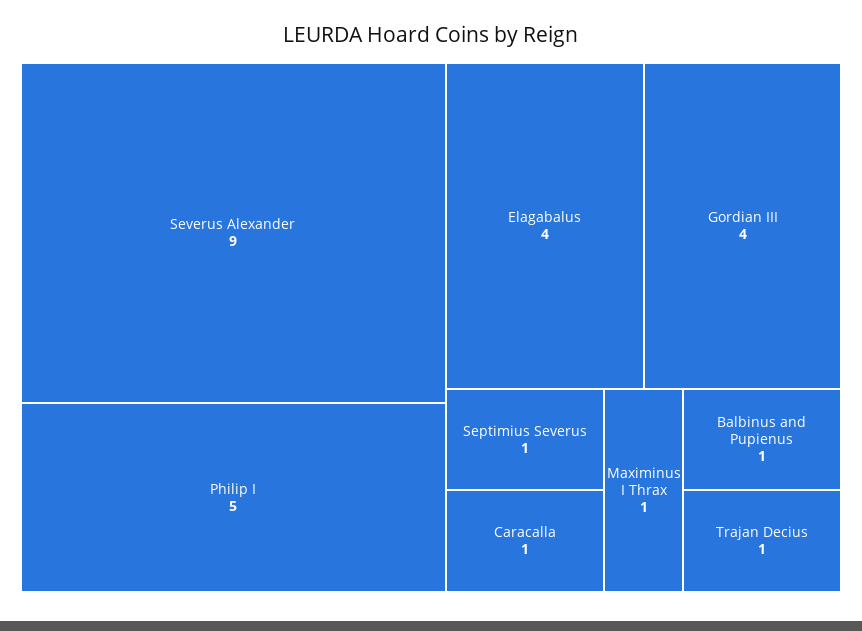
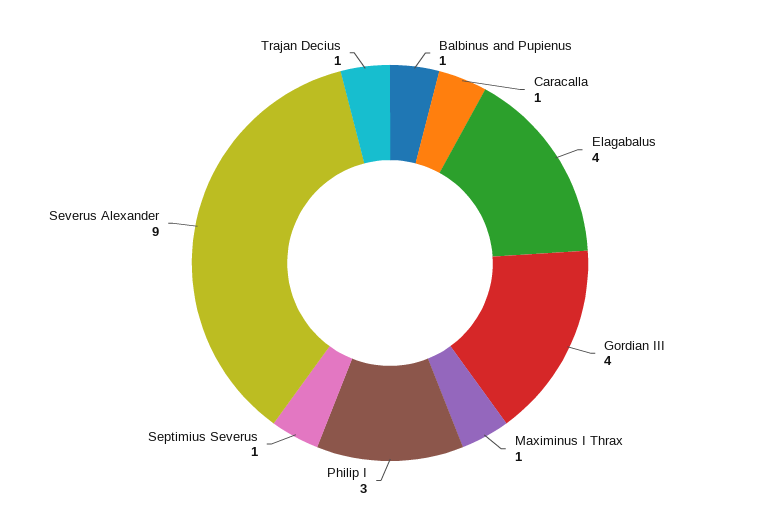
  {
    "Severus Alexander": 9,
-   "Philip I": 5,
+   "Philip I": 3,
    "Elagabalus": 4,
    "Gordian III": 4,
    "Septimius Severus": 1,
    "Caracalla": 1,
    "Maximinus I Thrax": 1,
    "Balbinus and Pupienus": 1,
    "Trajan Decius": 1
  }

